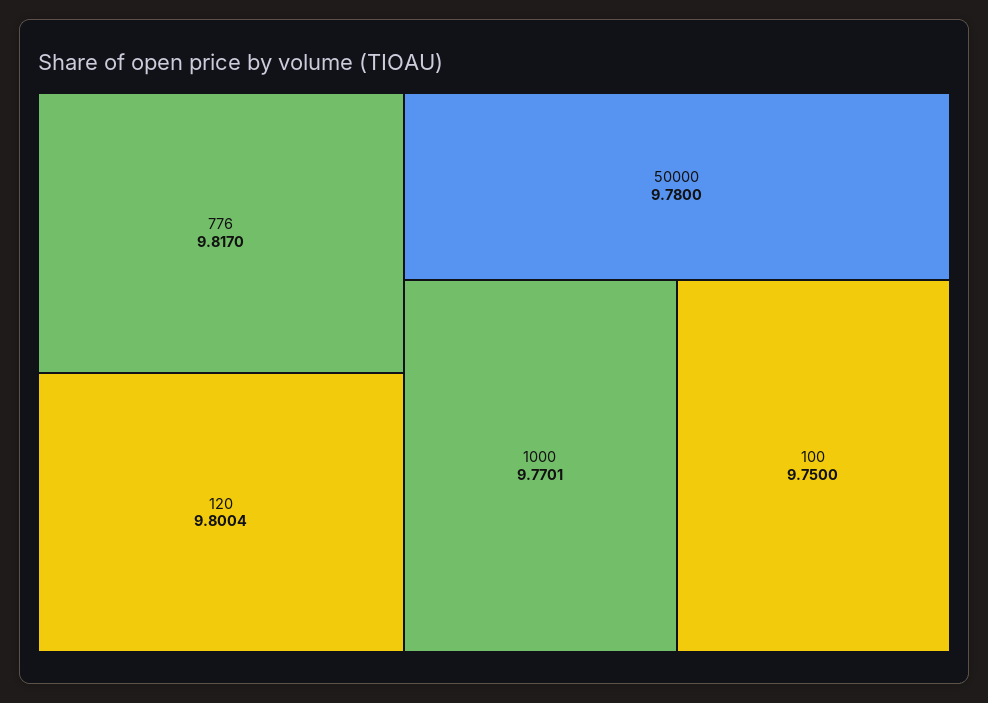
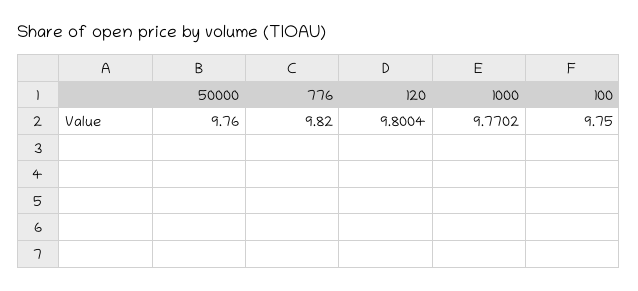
  {
-   "776": 9.817,
+   "776": 9.82,
    "120": 9.8004,
-   "50000": 9.78,
+   "50000": 9.76,
-   "1000": 9.7701,
+   "1000": 9.7702,
    "100": 9.75
  }

